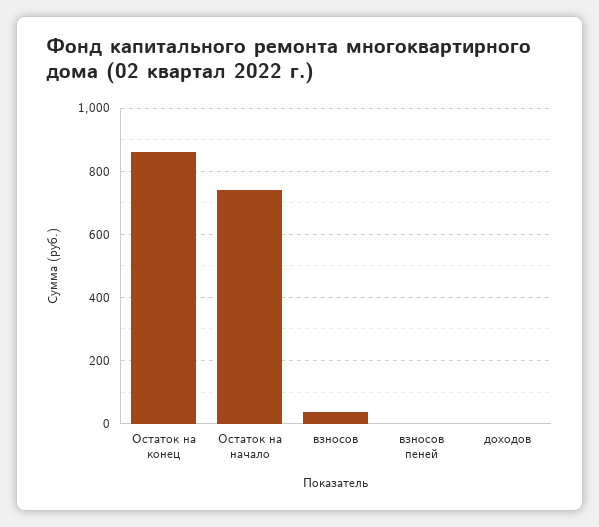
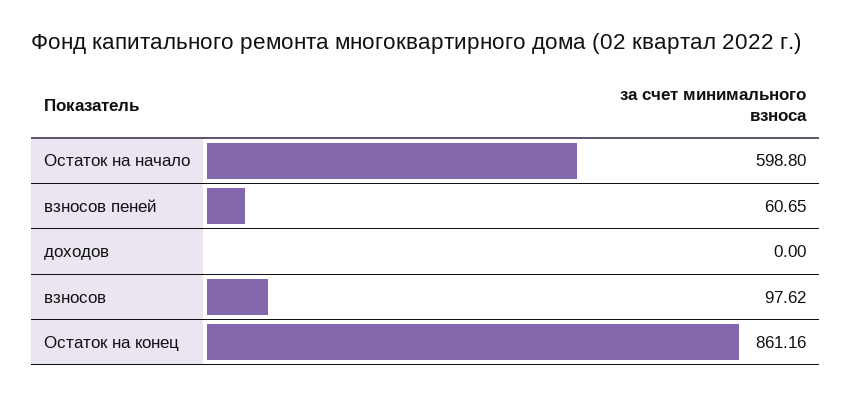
  {
    "Остаток на конец": 861.16,
-   "Остаток на начало": 740,
+   "Остаток на начало": 598.8,
-   "взносов": 40,
+   "взносов": 97.62,
-   "взносов пеней": 0,
+   "взносов пеней": 60.65,
    "доходов": 0
  }

